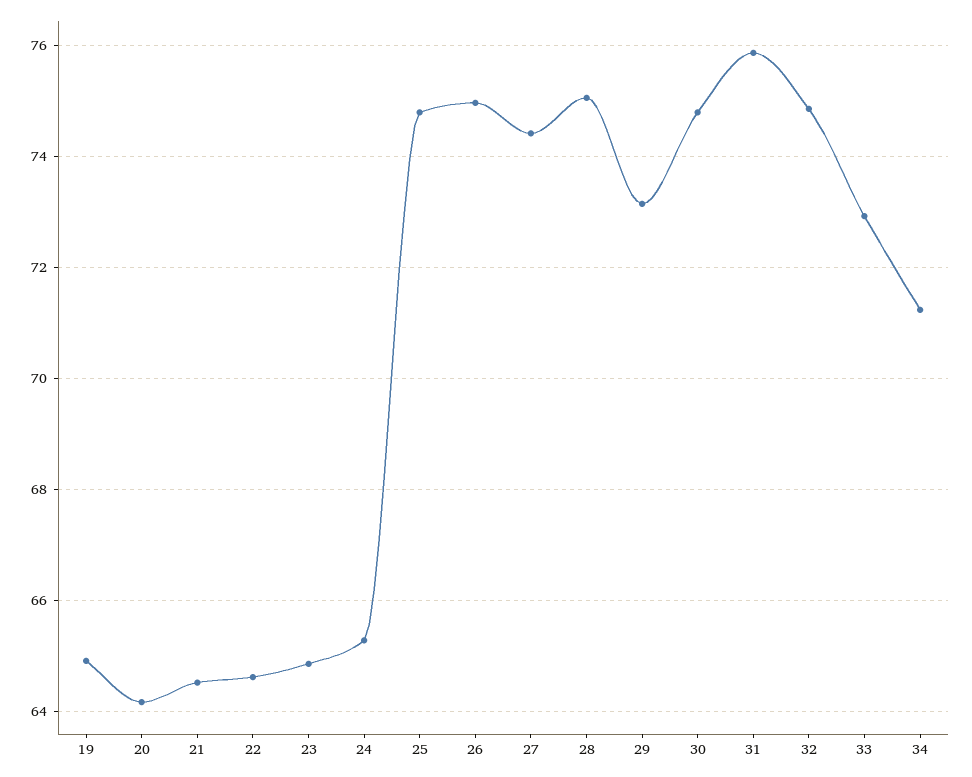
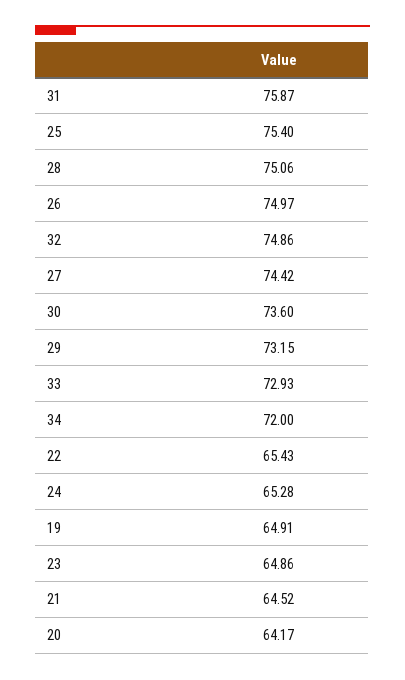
  {
    "19": 64.91,
    "20": 64.17,
    "21": 64.52,
-   "22": 64.6,
+   "22": 65.43,
    "23": 64.86,
    "24": 65.28,
-   "25": 74.8,
+   "25": 75.4,
    "26": 74.97,
    "27": 74.42,
    "28": 75.06,
    "29": 73.15,
-   "30": 74.8,
+   "30": 73.6,
    "31": 75.87,
    "32": 74.86,
    "33": 72.93,
-   "34": 71.2
+   "34": 72
  }

